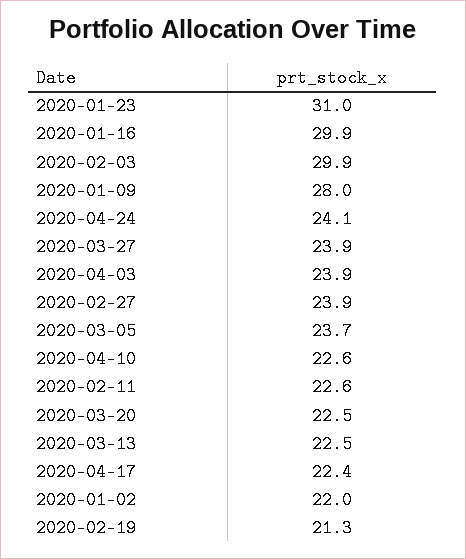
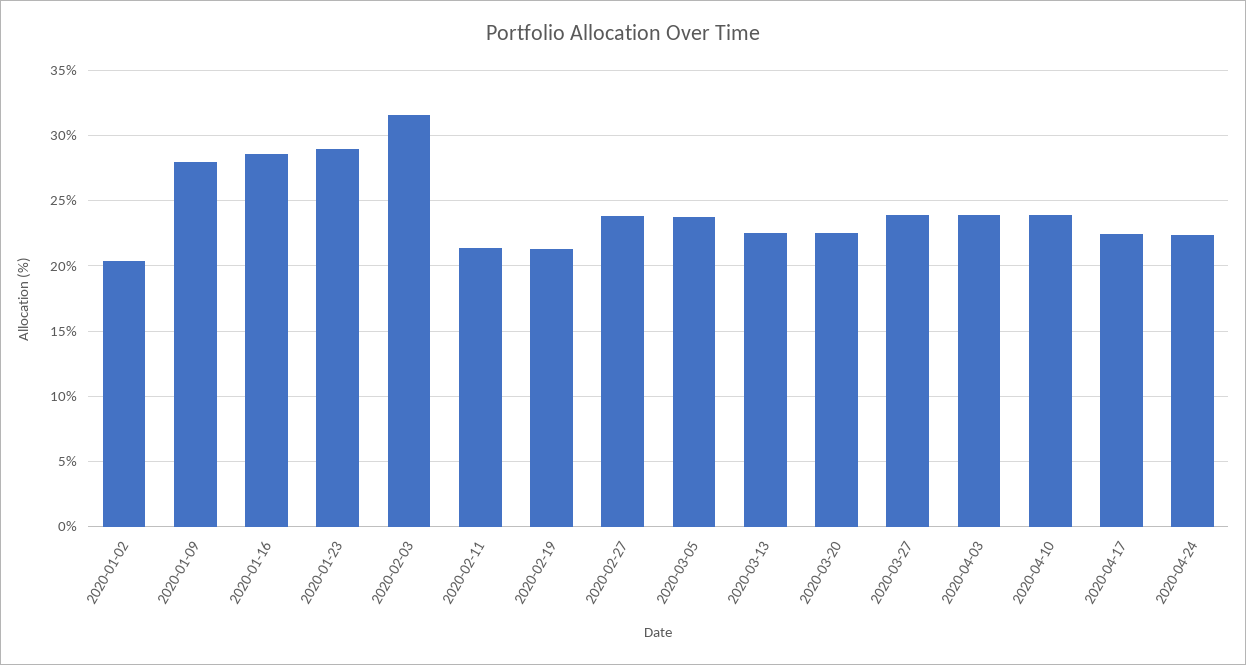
  {
-   "2020-01-23": 31,
+   "2020-01-23": 29,
-   "2020-01-16": 29.9,
+   "2020-01-16": 28.5,
-   "2020-02-03": 29.9,
+   "2020-02-03": 31.5,
    "2020-01-09": 28,
-   "2020-04-24": 24.1,
+   "2020-04-24": 22.5,
    "2020-03-27": 23.9,
    "2020-04-03": 23.9,
    "2020-02-27": 23.9,
    "2020-03-05": 23.7,
-   "2020-04-10": 22.6,
+   "2020-04-10": 24,
-   "2020-02-11": 22.6,
+   "2020-02-11": 21.5,
    "2020-03-20": 22.5,
    "2020-03-13": 22.5,
    "2020-04-17": 22.4,
-   "2020-01-02": 22,
+   "2020-01-02": 20.5,
    "2020-02-19": 21.3
  }

